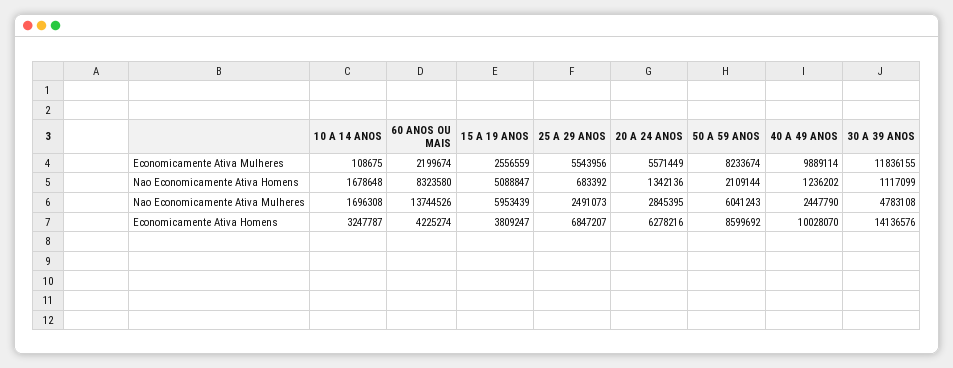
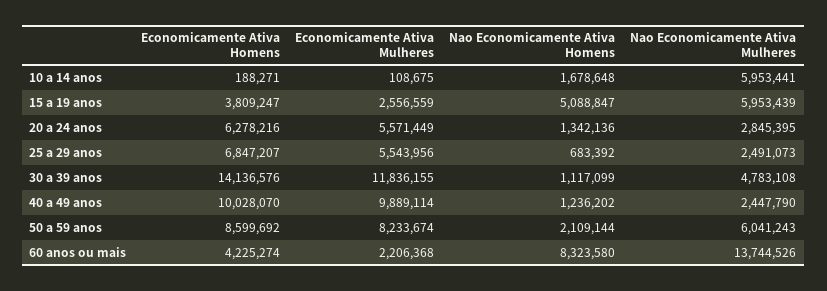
  {
    "10 A 14 ANOS": {
      "Economicamente Ativa Mulheres": 108675,
      "Nao Economicamente Ativa Homens": 1678648,
-     "Nao Economicamente Ativa Mulheres": 1696308,
+     "Nao Economicamente Ativa Mulheres": 5953441,
-     "Economicamente Ativa Homens": 3247787
+     "Economicamente Ativa Homens": 188271
    },
    "60 ANOS OU MAIS": {
-     "Economicamente Ativa Mulheres": 2199674,
+     "Economicamente Ativa Mulheres": 2206368,
      "Nao Economicamente Ativa Homens": 8323580,
      "Nao Economicamente Ativa Mulheres": 13744526,
      "Economicamente Ativa Homens": 4225274
    },
    "15 A 19 ANOS": {
      "Economicamente Ativa Mulheres": 2556559,
      "Nao Economicamente Ativa Homens": 5088847,
      "Nao Economicamente Ativa Mulheres": 5953439,
      "Economicamente Ativa Homens": 3809247
    },
    "25 A 29 ANOS": {
      "Economicamente Ativa Mulheres": 5543956,
      "Nao Economicamente Ativa Homens": 683392,
      "Nao Economicamente Ativa Mulheres": 2491073,
      "Economicamente Ativa Homens": 6847207
    },
    "20 A 24 ANOS": {
      "Economicamente Ativa Mulheres": 5571449,
      "Nao Economicamente Ativa Homens": 1342136,
      "Nao Economicamente Ativa Mulheres": 2845395,
      "Economicamente Ativa Homens": 6278216
    },
    "50 A 59 ANOS": {
      "Economicamente Ativa Mulheres": 8233674,
      "Nao Economicamente Ativa Homens": 2109144,
      "Nao Economicamente Ativa Mulheres": 6041243,
      "Economicamente Ativa Homens": 8599692
    },
    "40 A 49 ANOS": {
      "Economicamente Ativa Mulheres": 9889114,
      "Nao Economicamente Ativa Homens": 1236202,
      "Nao Economicamente Ativa Mulheres": 2447790,
      "Economicamente Ativa Homens": 10028070
    },
    "30 A 39 ANOS": {
      "Economicamente Ativa Mulheres": 11836155,
      "Nao Economicamente Ativa Homens": 1117099,
      "Nao Economicamente Ativa Mulheres": 4783108,
      "Economicamente Ativa Homens": 14136576
    }
  }

